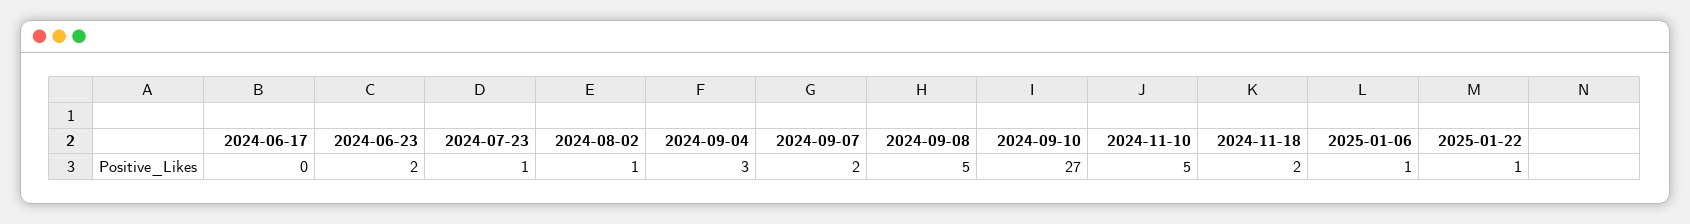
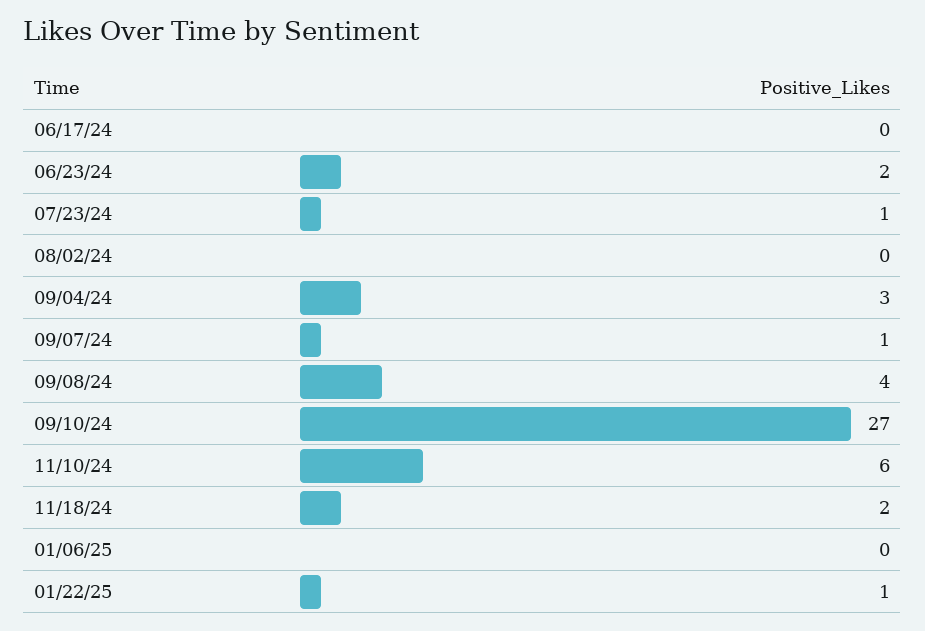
  {
    "2024-06-17": 0,
    "2024-06-23": 2,
    "2024-07-23": 1,
-   "2024-08-02": 1,
+   "2024-08-02": 0,
    "2024-09-04": 3,
-   "2024-09-07": 2,
+   "2024-09-07": 1,
-   "2024-09-08": 5,
+   "2024-09-08": 4,
    "2024-09-10": 27,
-   "2024-11-10": 5,
+   "2024-11-10": 6,
    "2024-11-18": 2,
-   "2025-01-06": 1,
+   "2025-01-06": 0,
    "2025-01-22": 1
  }

